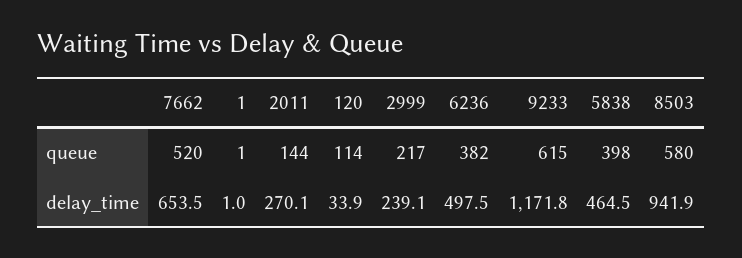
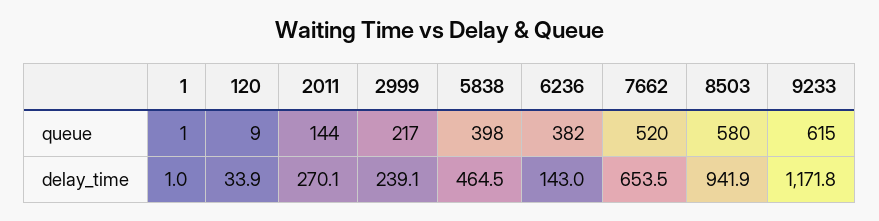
  {
    "7662": {
      "queue": 520,
      "delay_time": 653.5
    },
    "1": {
      "queue": 1,
      "delay_time": 1
    },
    "2011": {
      "queue": 144,
      "delay_time": 270.1
    },
    "120": {
-     "queue": 114,
+     "queue": 9,
      "delay_time": 33.9
    },
    "2999": {
      "queue": 217,
      "delay_time": 239.1
    },
    "6236": {
      "queue": 382,
-     "delay_time": 497.5
+     "delay_time": 143
    },
    "9233": {
      "queue": 615,
      "delay_time": 1171.8
    },
    "5838": {
      "queue": 398,
      "delay_time": 464.5
    },
    "8503": {
      "queue": 580,
      "delay_time": 941.9
    }
  }

